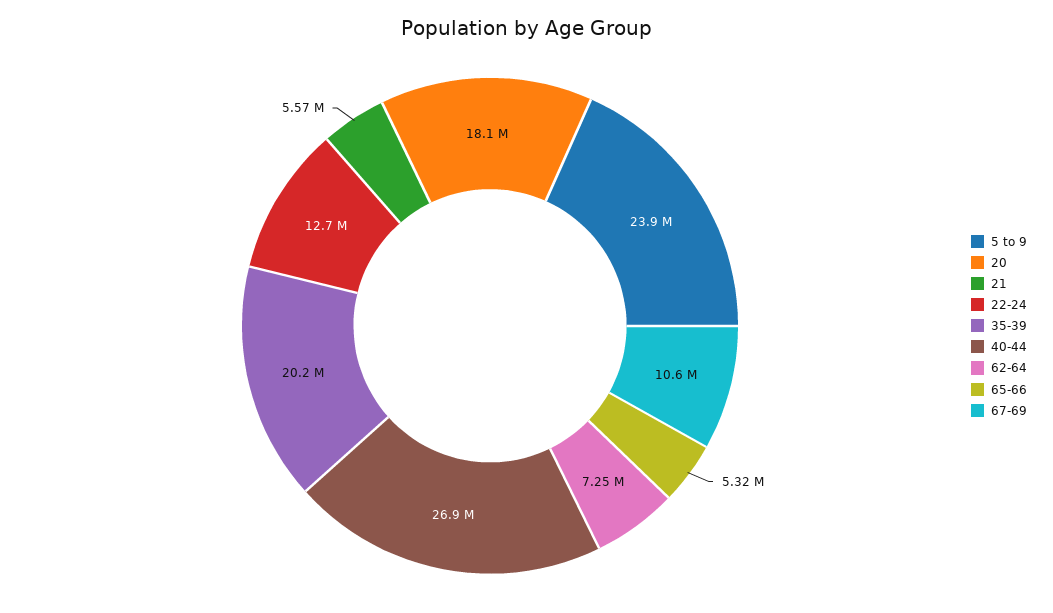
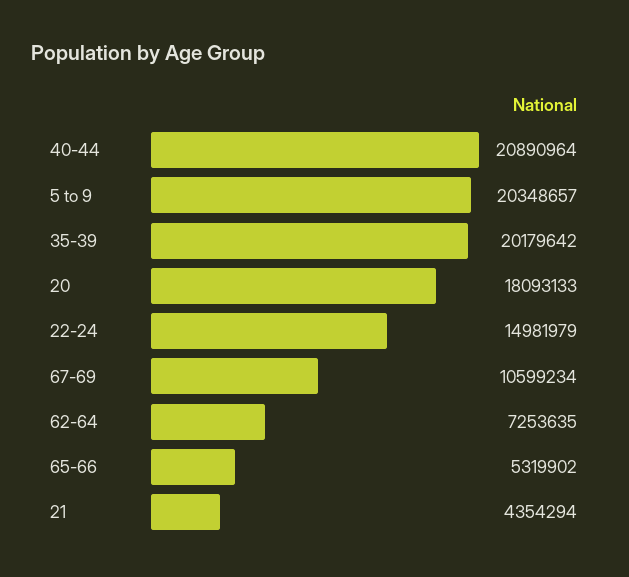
  {
-   "5 to 9": 23900000,
+   "5 to 9": 20348657,
    "20": 18093133,
-   "21": 5570000,
+   "21": 4354294,
-   "22-24": 12700000,
+   "22-24": 14981979,
    "35-39": 20179642,
-   "40-44": 26900000,
+   "40-44": 20890964,
    "62-64": 7253635,
    "65-66": 5319902,
    "67-69": 10599234
  }

